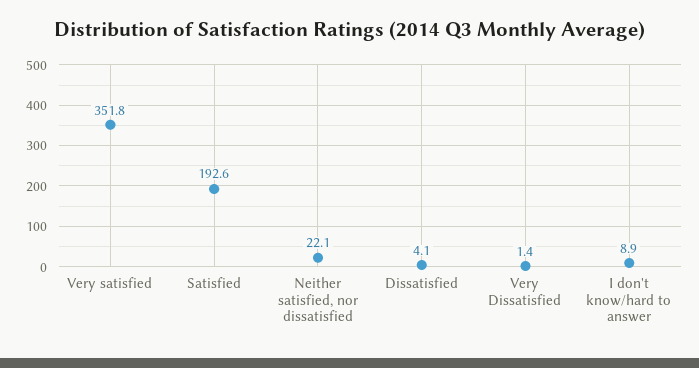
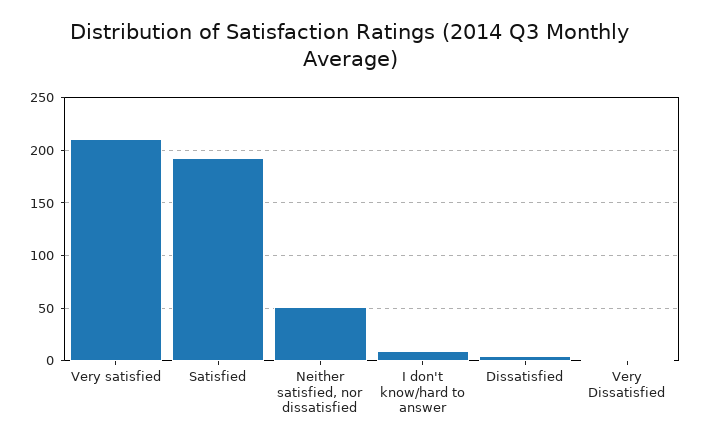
  {
-   "Very satisfied": 351.8,
+   "Very satisfied": 210,
    "Satisfied": 192.6,
-   "Neither satisfied, nor dissatisfied": 22.1,
+   "Neither satisfied, nor dissatisfied": 50,
    "Dissatisfied": 4.1,
    "Very Dissatisfied": 1.4,
    "I don't know/hard to answer": 8.9
  }

